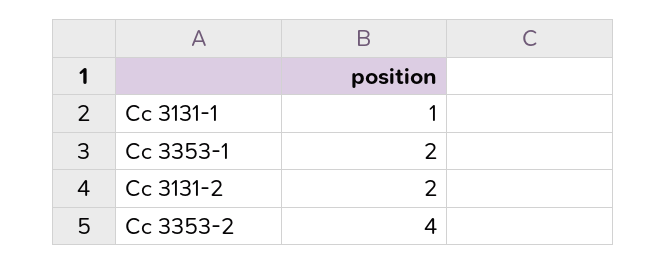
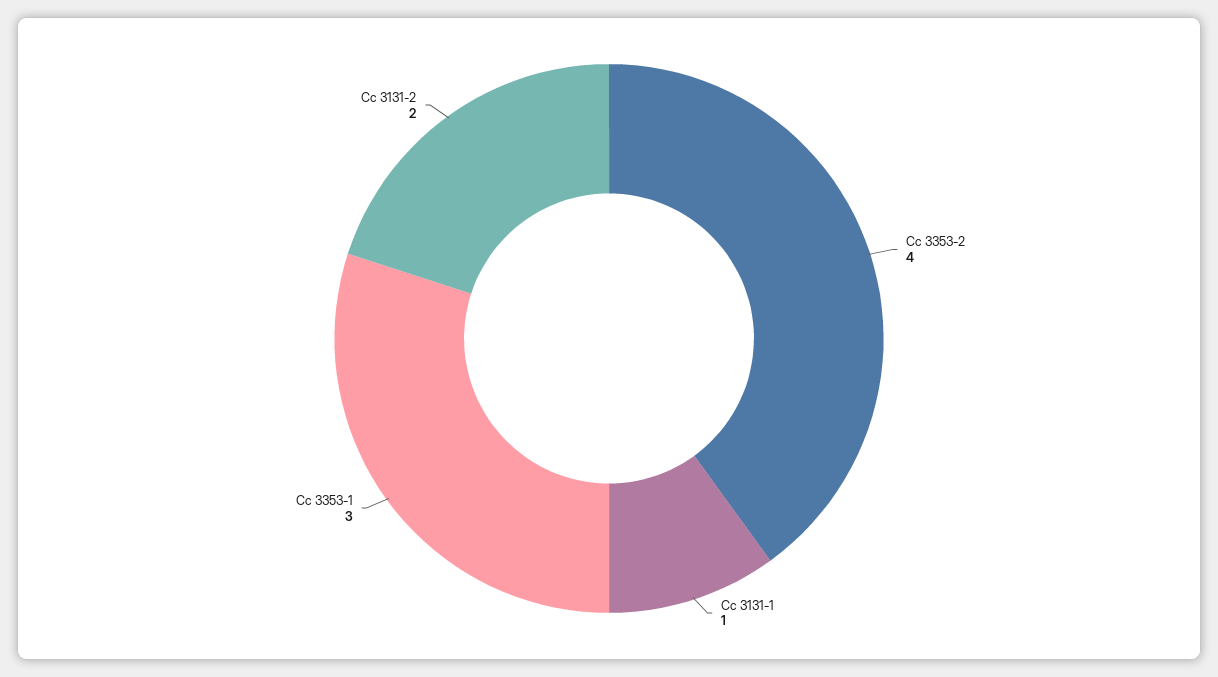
  {
    "Cc 3131-1": 1,
-   "Cc 3353-1": 2,
+   "Cc 3353-1": 3,
    "Cc 3131-2": 2,
    "Cc 3353-2": 4
  }

